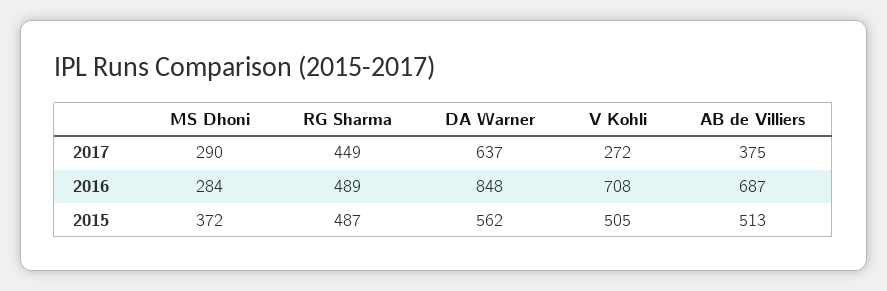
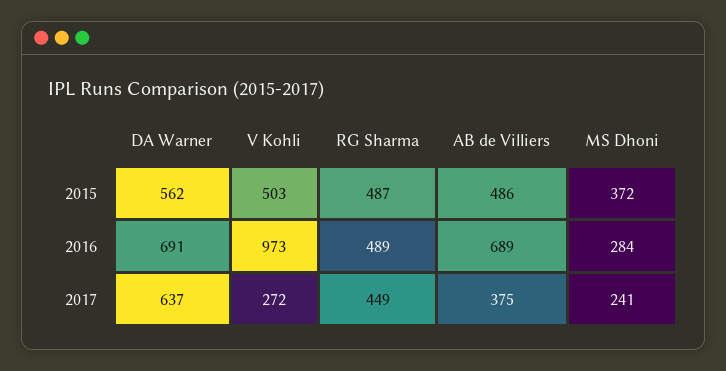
  {
    "MS Dhoni": {
-     "2017": 290,
+     "2017": 241,
      "2016": 284,
      "2015": 372
    },
    "RG Sharma": {
      "2017": 449,
      "2016": 489,
      "2015": 487
    },
    "DA Warner": {
      "2017": 637,
-     "2016": 848,
+     "2016": 691,
      "2015": 562
    },
    "V Kohli": {
      "2017": 272,
-     "2016": 708,
+     "2016": 973,
-     "2015": 505
+     "2015": 503
    },
    "AB de Villiers": {
      "2017": 375,
-     "2016": 687,
+     "2016": 689,
-     "2015": 513
+     "2015": 486
    }
  }

